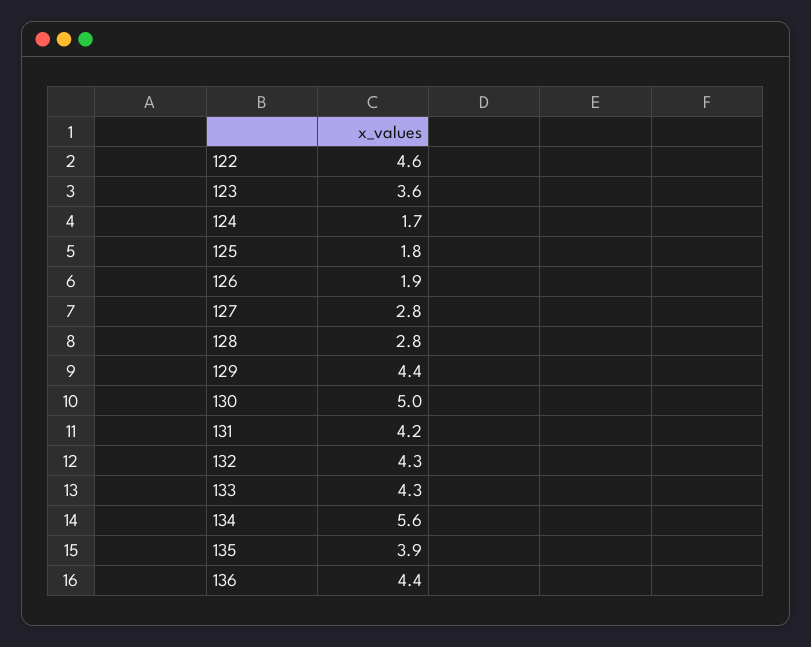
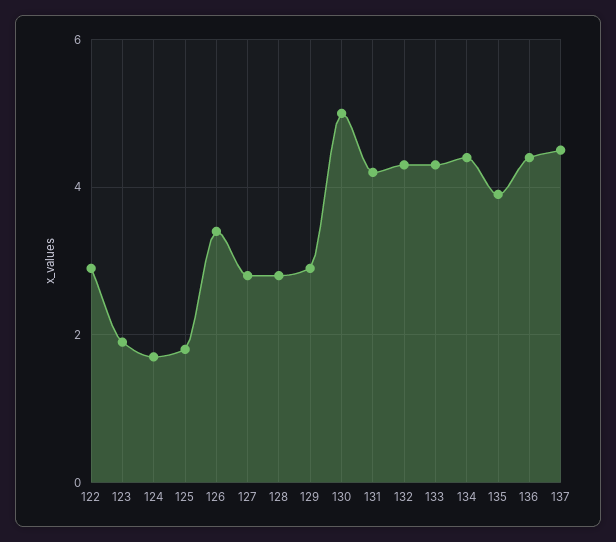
  {
-   "122": 4.6,
+   "122": 3,
-   "123": 3.6,
+   "123": 2,
    "124": 1.7,
    "125": 1.8,
-   "126": 1.9,
+   "126": 3.5,
    "127": 2.8,
    "128": 2.8,
-   "129": 4.4,
+   "129": 3,
    "130": 5,
    "131": 4.2,
    "132": 4.3,
    "133": 4.3,
-   "134": 5.6,
+   "134": 4.5,
    "135": 3.9,
-   "136": 4.4
+   "136": 4.4,
+   "137": 4.5
  }

